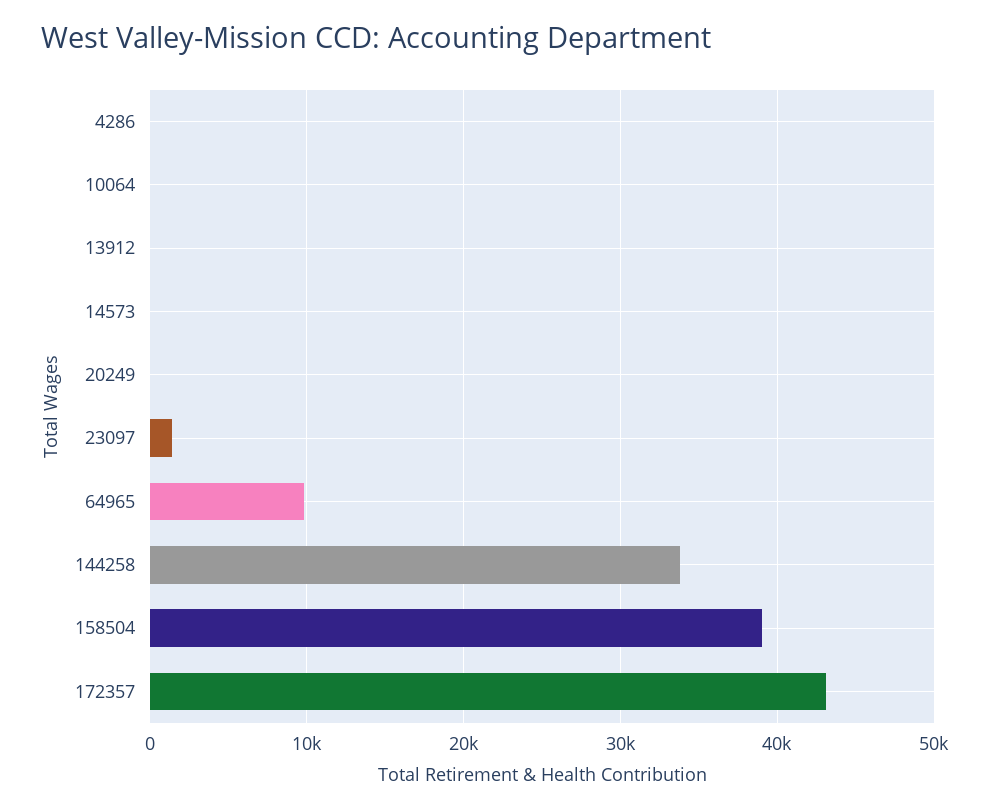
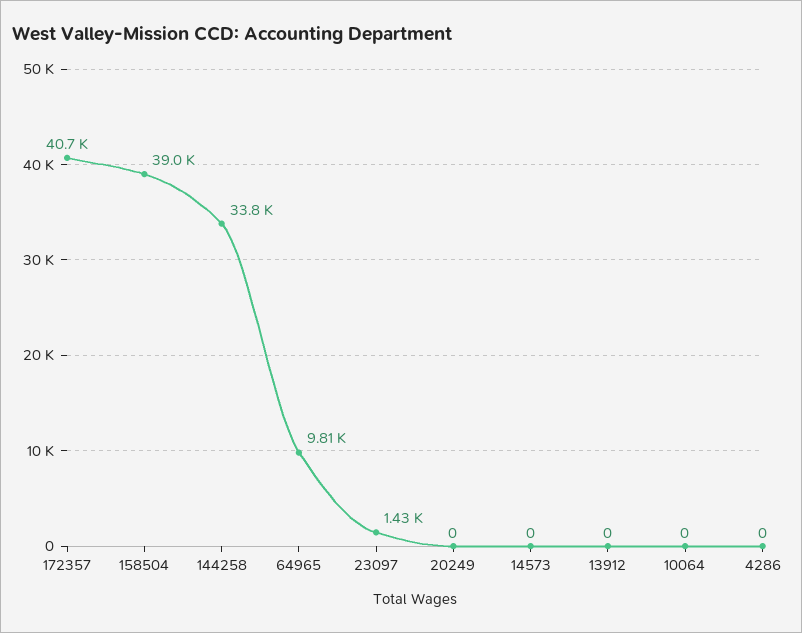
  {
    "4286": 0,
    "10064": 0,
    "13912": 0,
    "14573": 0,
    "20249": 0,
    "23097": 1430,
    "64965": 9810,
    "144258": 33800,
    "158504": 39000,
-   "172357": 43000
+   "172357": 40700
  }

